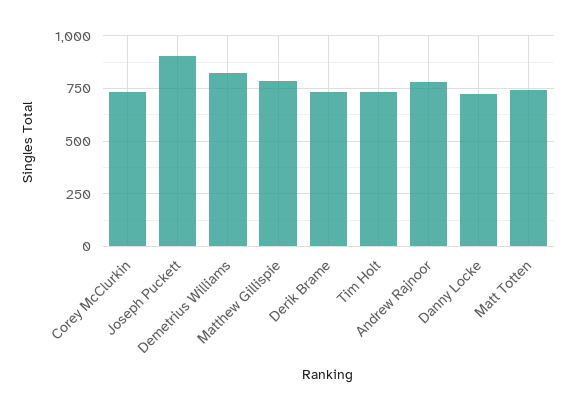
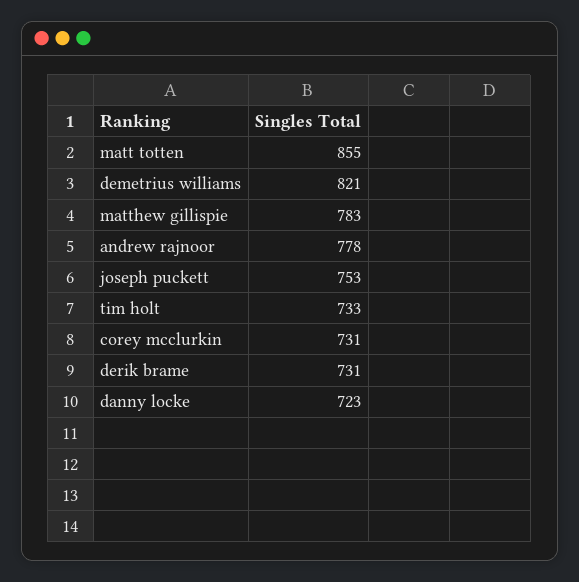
  {
    "Corey McClurkin": 731,
-   "Joseph Puckett": 900,
+   "Joseph Puckett": 753,
    "Demetrius Williams": 821,
    "Matthew Gillispie": 783,
    "Derik Brame": 731,
    "Tim Holt": 733,
    "Andrew Rajnoor": 778,
    "Danny Locke": 723,
-   "Matt Totten": 750
+   "Matt Totten": 855
  }

